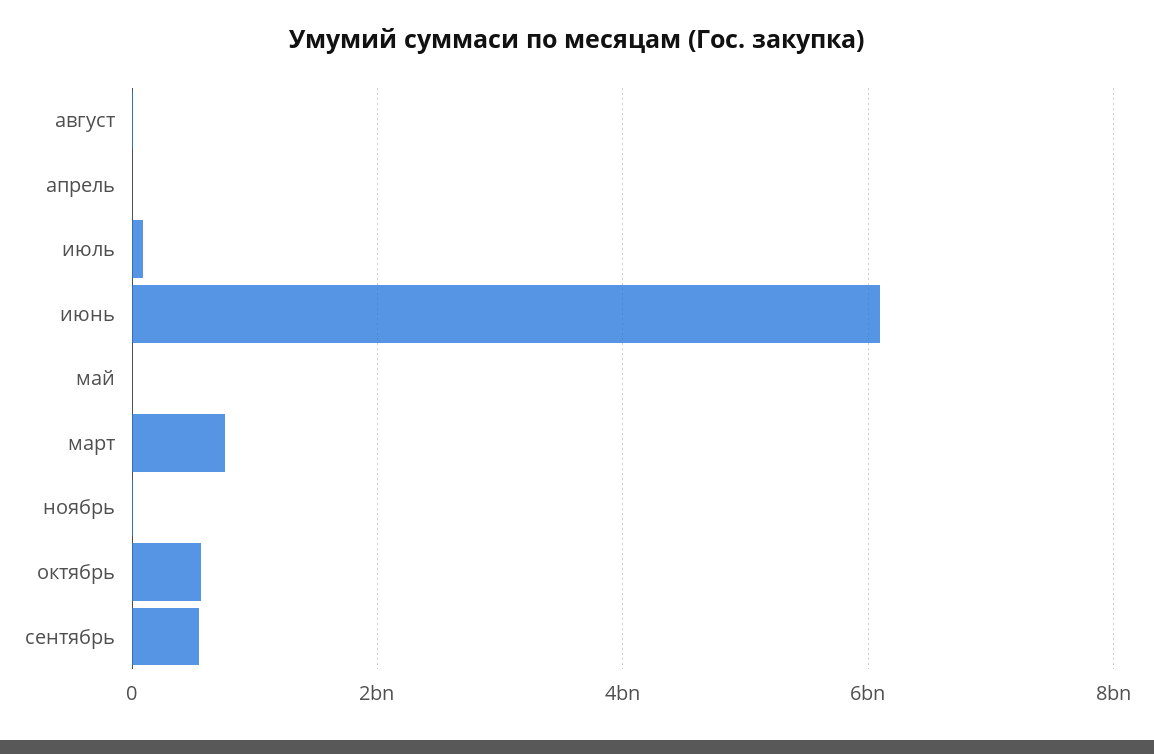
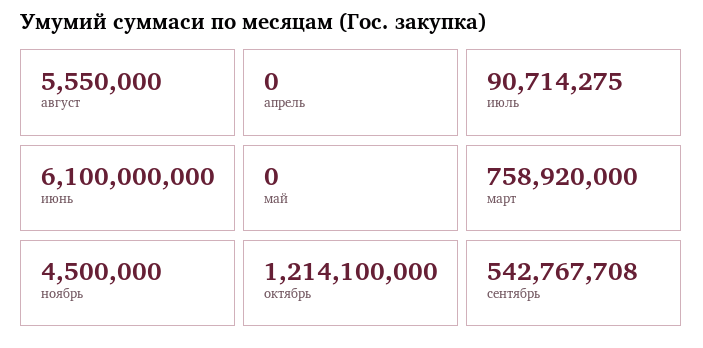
  {
    "август": 5550000,
    "апрель": 0,
    "июль": 90714275,
    "июнь": 6100000000,
    "май": 0,
    "март": 758920000,
    "ноябрь": 4500000,
-   "октябрь": 600000000,
+   "октябрь": 1214100000,
    "сентябрь": 542767708
  }

